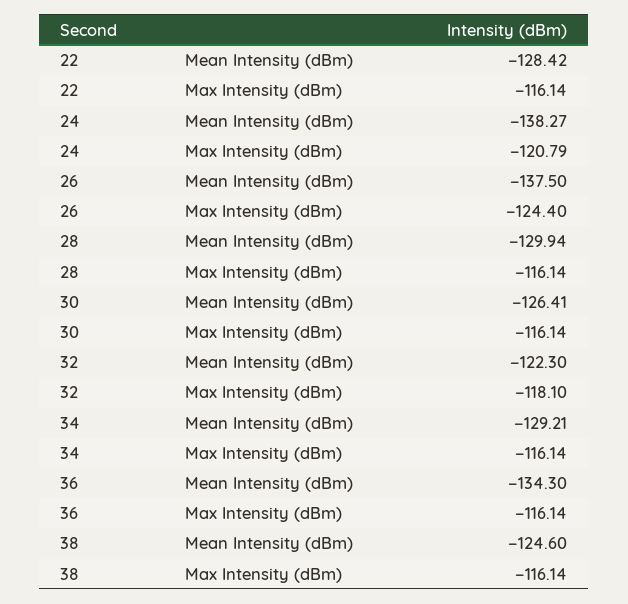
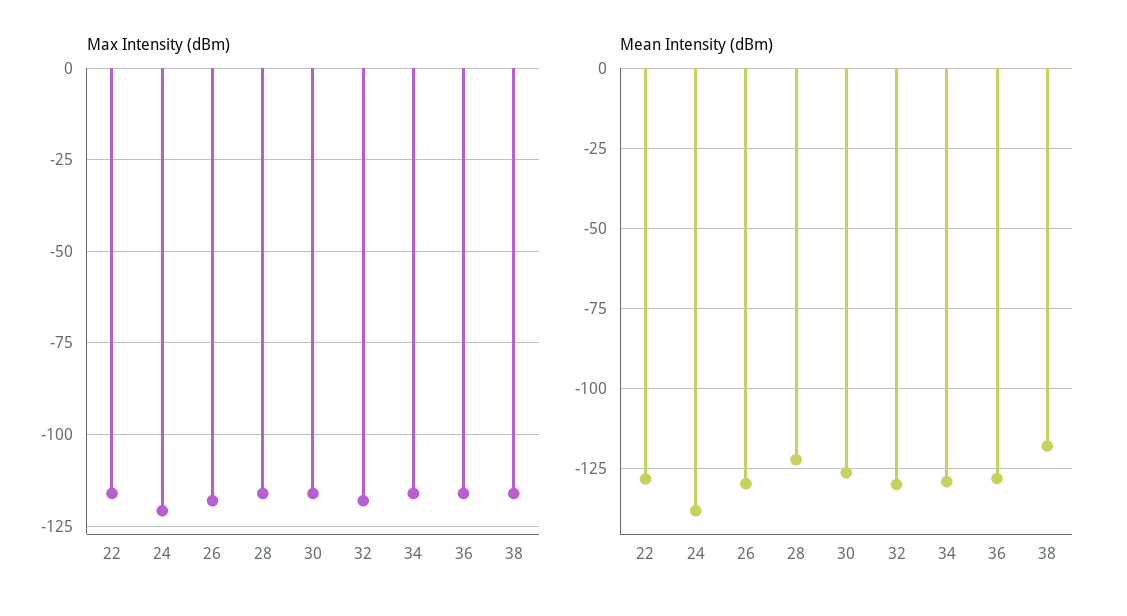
  {
    "Mean Intensity (dBm)": {
      "22": -128.42,
      "24": -138.27,
-     "26": -137.5,
+     "26": -130,
-     "28": -129.94,
+     "28": -122.5,
      "30": -126.41,
-     "32": -122.3,
+     "32": -130,
      "34": -129.21,
-     "36": -134.3,
+     "36": -127.5,
-     "38": -124.6
+     "38": -117.5
    },
    "Max Intensity (dBm)": {
      "22": -116.14,
      "24": -120.79,
-     "26": -124.4,
+     "26": -117.5,
      "28": -116.14,
      "30": -116.14,
      "32": -118.1,
      "34": -116.14,
      "36": -116.14,
      "38": -116.14
    }
  }

